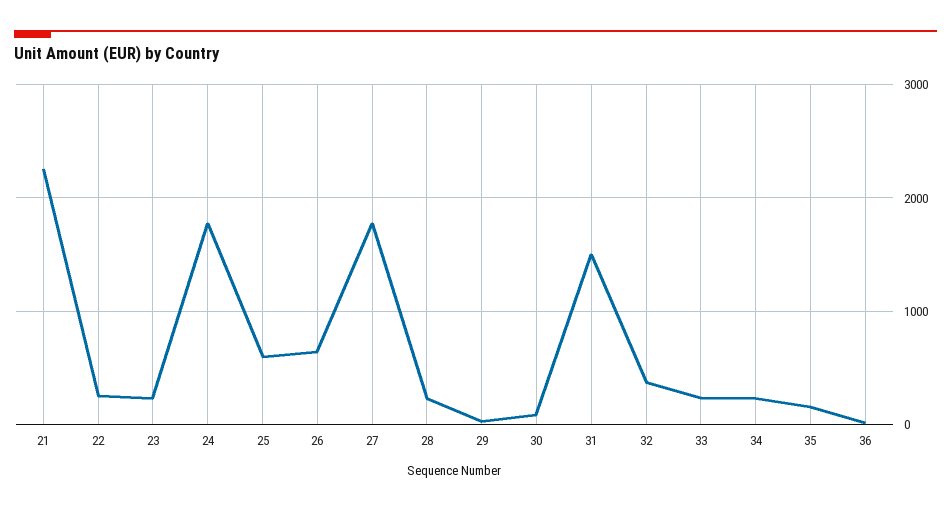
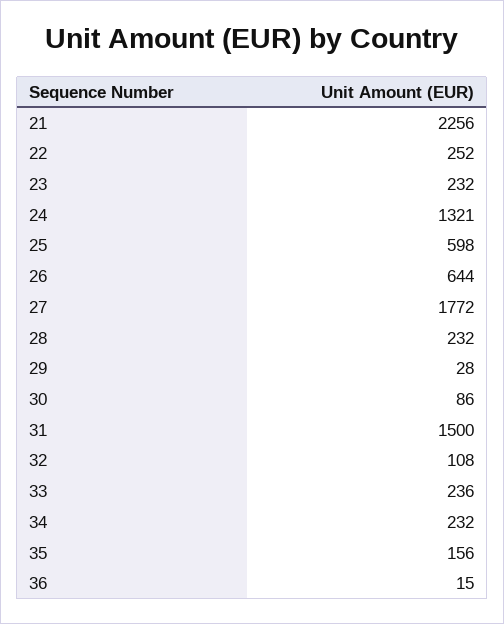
  {
    "21": 2256,
    "22": 252,
    "23": 232,
-   "24": 1800,
+   "24": 1321,
    "25": 598,
    "26": 644,
    "27": 1772,
    "28": 232,
    "29": 28,
    "30": 86,
    "31": 1500,
-   "32": 400,
+   "32": 108,
    "33": 236,
    "34": 232,
    "35": 156,
    "36": 15
  }

